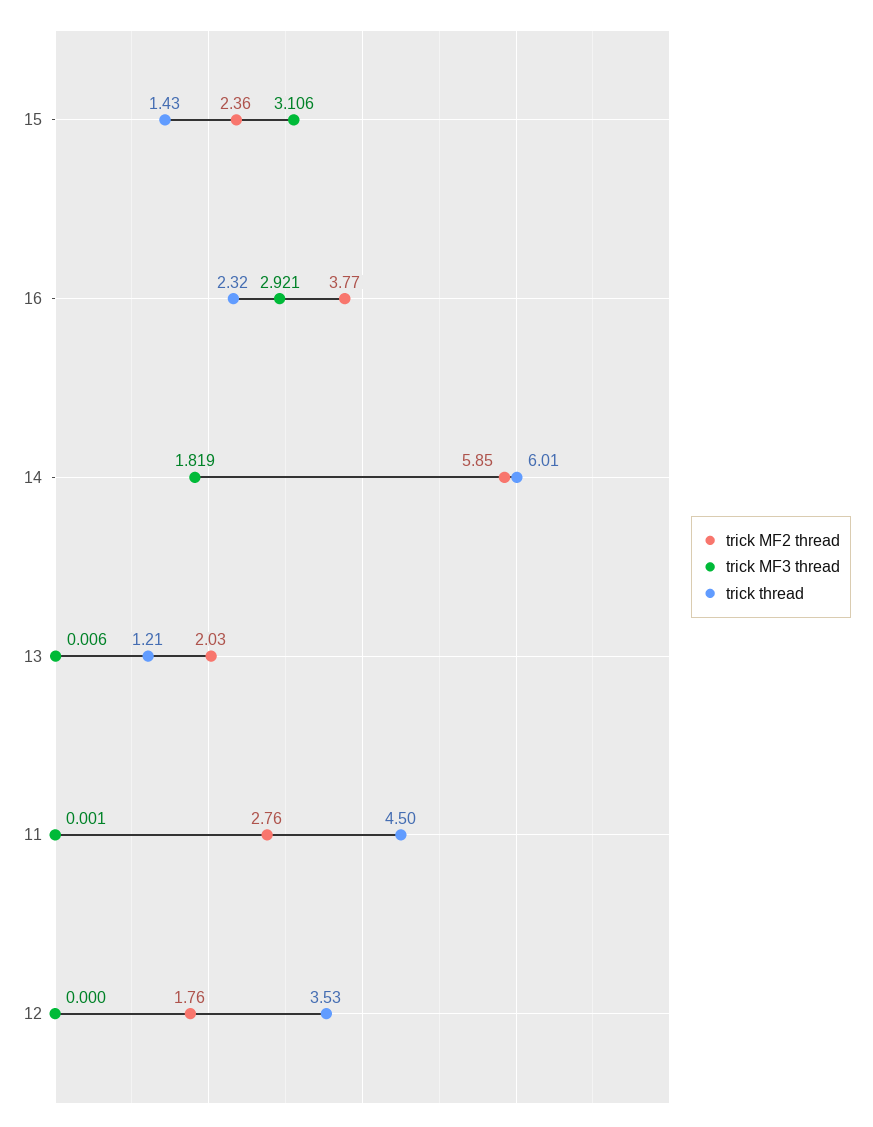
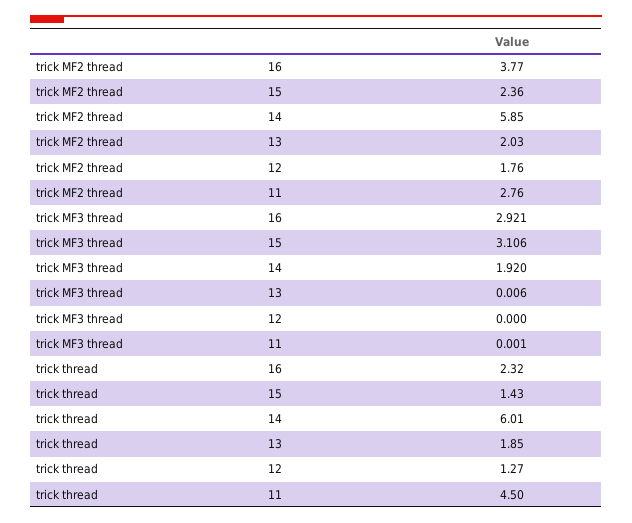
  {
    "trick MF2 thread": {
      "15": 2.36,
      "16": 3.77,
      "14": 5.85,
      "13": 2.03,
      "11": 2.76,
      "12": 1.76
    },
    "trick MF3 thread": {
      "15": 3.106,
      "16": 2.921,
-     "14": 1.819,
+     "14": 1.92,
      "13": 0.006,
      "11": 0.001,
      "12": 0
    },
    "trick thread": {
      "15": 1.43,
      "16": 2.32,
      "14": 6.01,
-     "13": 1.21,
+     "13": 1.85,
      "11": 4.5,
-     "12": 3.53
+     "12": 1.27
    }
  }

